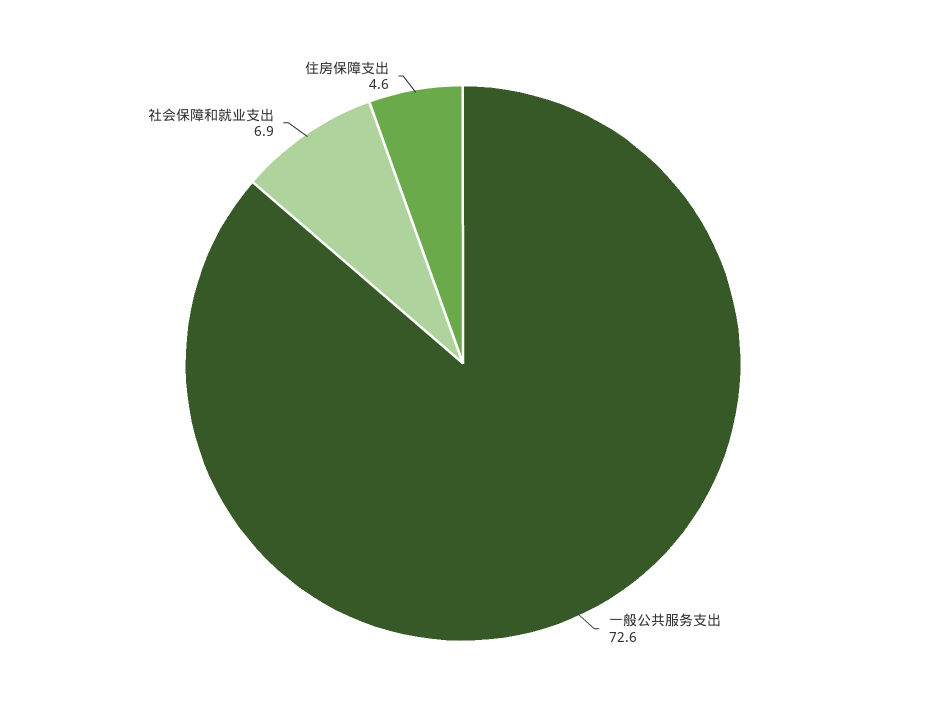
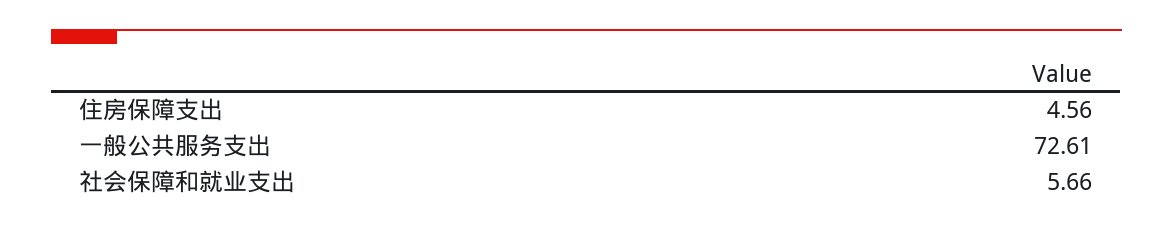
  {
    "一般公共服务支出": 72.61,
-   "社会保障和就业支出": 6.9,
+   "社会保障和就业支出": 5.66,
    "住房保障支出": 4.56
  }

